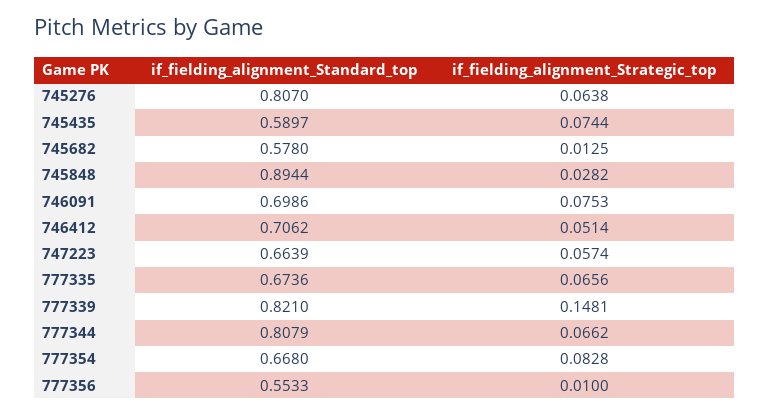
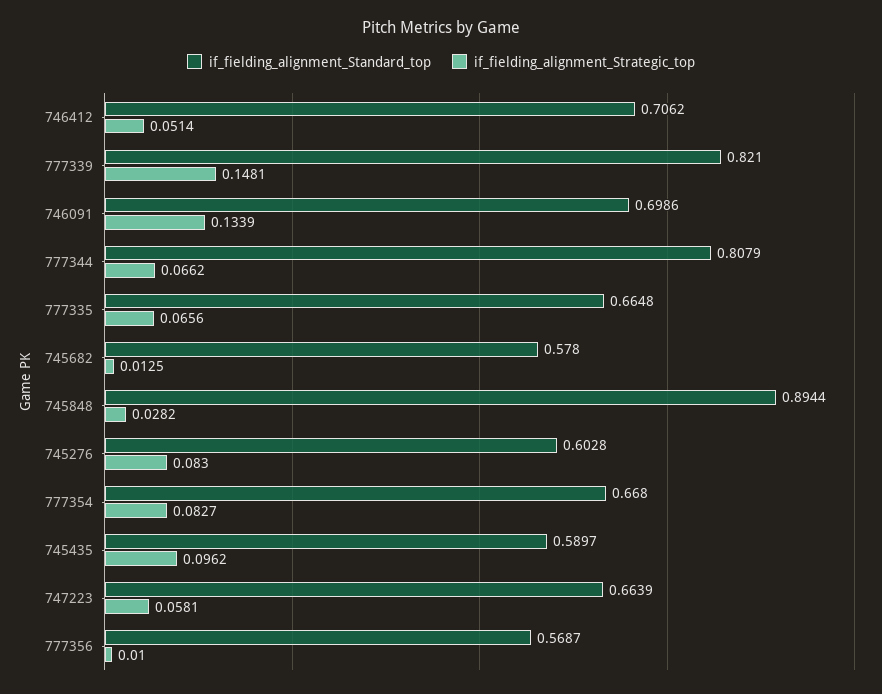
  {
    "if_fielding_alignment_Standard_top": {
-     "745276": 0.807,
+     "745276": 0.6028,
      "745435": 0.5897,
      "745682": 0.578,
      "745848": 0.8944,
      "746091": 0.6986,
      "746412": 0.7062,
      "747223": 0.6639,
-     "777335": 0.6736,
+     "777335": 0.6648,
      "777339": 0.821,
      "777344": 0.8079,
      "777354": 0.668,
-     "777356": 0.5533
+     "777356": 0.5687
    },
    "if_fielding_alignment_Strategic_top": {
-     "745276": 0.0638,
+     "745276": 0.083,
-     "745435": 0.0744,
+     "745435": 0.0962,
      "745682": 0.0125,
      "745848": 0.0282,
-     "746091": 0.0753,
+     "746091": 0.1339,
      "746412": 0.0514,
-     "747223": 0.0574,
+     "747223": 0.0581,
      "777335": 0.0656,
      "777339": 0.1481,
      "777344": 0.0662,
-     "777354": 0.0828,
+     "777354": 0.0827,
      "777356": 0.01
    }
  }

